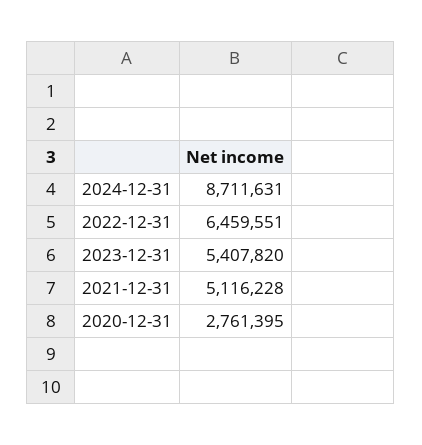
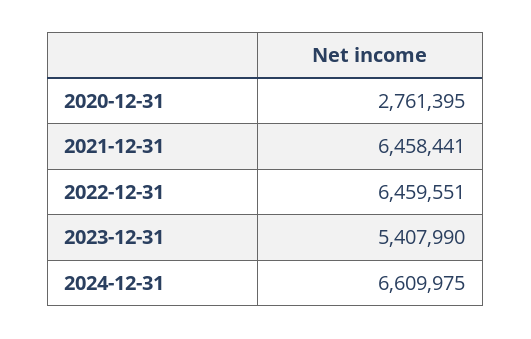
  {
-   "2024-12-31": 8711631,
+   "2024-12-31": 6609975,
    "2022-12-31": 6459551,
-   "2023-12-31": 5407820,
+   "2023-12-31": 5407990,
-   "2021-12-31": 5116228,
+   "2021-12-31": 6458441,
    "2020-12-31": 2761395
  }

